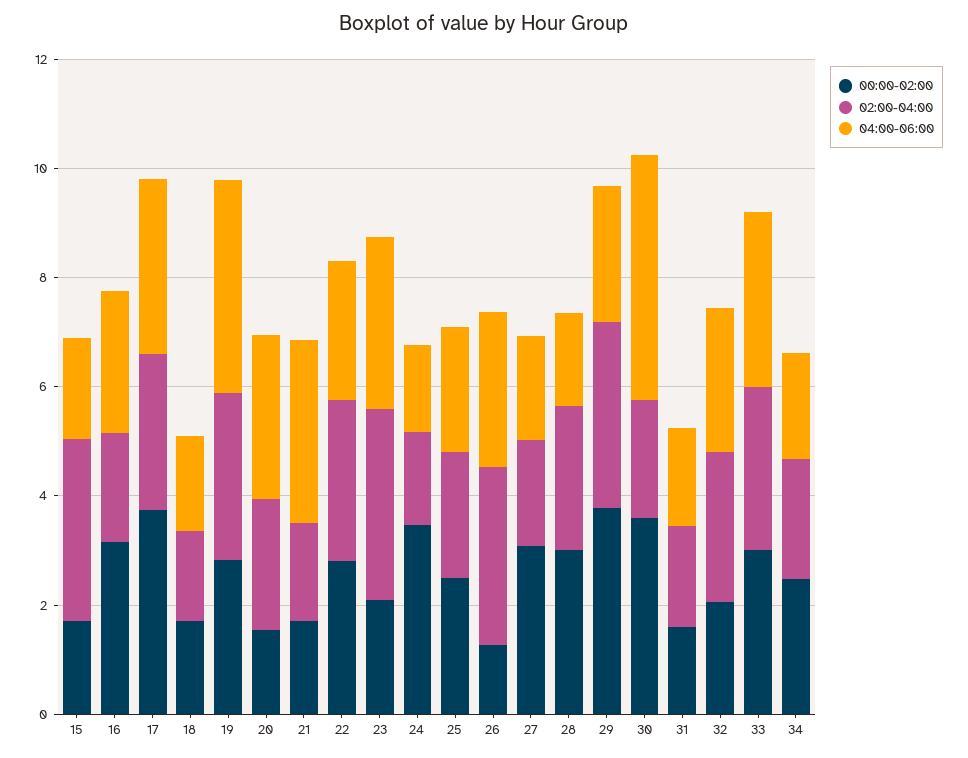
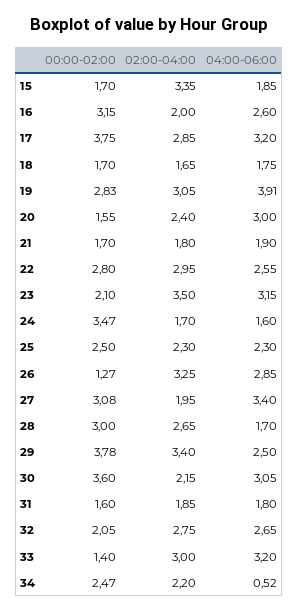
  {
    "00:00-02:00": {
      "15": 1.7,
      "16": 3.15,
      "17": 3.75,
      "18": 1.7,
      "19": 2.83,
      "20": 1.55,
      "21": 1.7,
      "22": 2.8,
      "23": 2.1,
      "24": 3.47,
      "25": 2.5,
      "26": 1.27,
      "27": 3.08,
      "28": 3,
      "29": 3.78,
      "30": 3.6,
      "31": 1.6,
      "32": 2.05,
-     "33": 3,
+     "33": 1.4,
      "34": 2.47
    },
    "02:00-04:00": {
      "15": 3.35,
      "16": 2,
      "17": 2.85,
      "18": 1.65,
      "19": 3.05,
      "20": 2.4,
      "21": 1.8,
      "22": 2.95,
      "23": 3.5,
      "24": 1.7,
      "25": 2.3,
      "26": 3.25,
      "27": 1.95,
      "28": 2.65,
      "29": 3.4,
      "30": 2.15,
      "31": 1.85,
      "32": 2.75,
      "33": 3,
      "34": 2.2
    },
    "04:00-06:00": {
      "15": 1.85,
      "16": 2.6,
      "17": 3.2,
      "18": 1.75,
      "19": 3.91,
      "20": 3,
-     "21": 3.5,
+     "21": 1.9,
      "22": 2.55,
      "23": 3.15,
      "24": 1.6,
      "25": 2.3,
      "26": 2.85,
-     "27": 2,
+     "27": 3.4,
      "28": 1.7,
      "29": 2.5,
-     "30": 4.5,
+     "30": 3.05,
      "31": 1.8,
      "32": 2.65,
      "33": 3.2,
-     "34": 2
+     "34": 0.52
    }
  }

